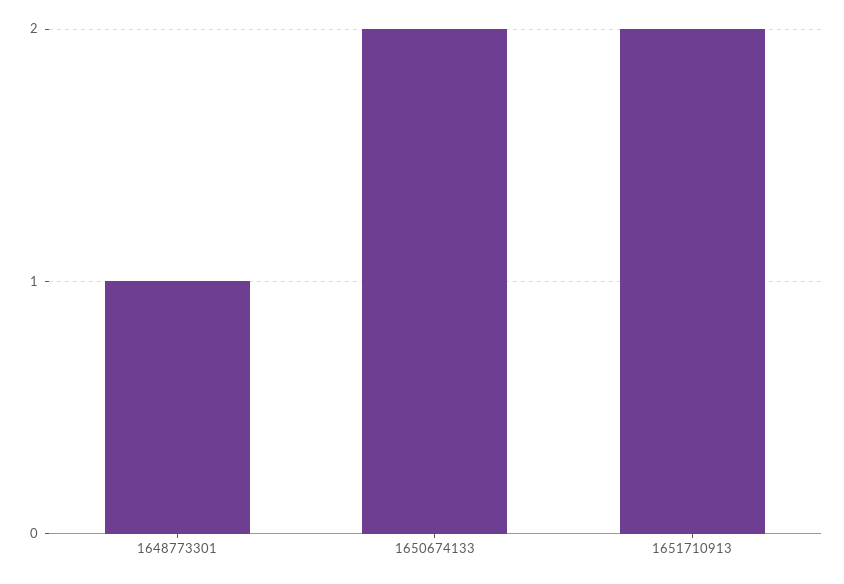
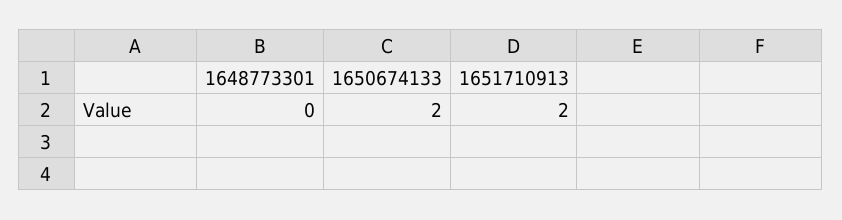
  {
-   "1648773301": 1,
+   "1648773301": 0,
    "1650674133": 2,
    "1651710913": 2
  }

